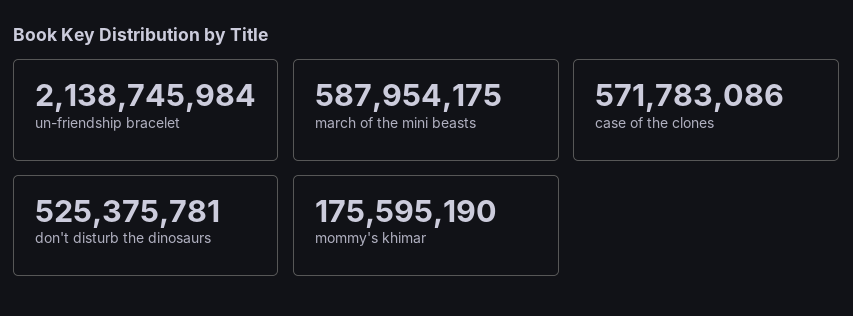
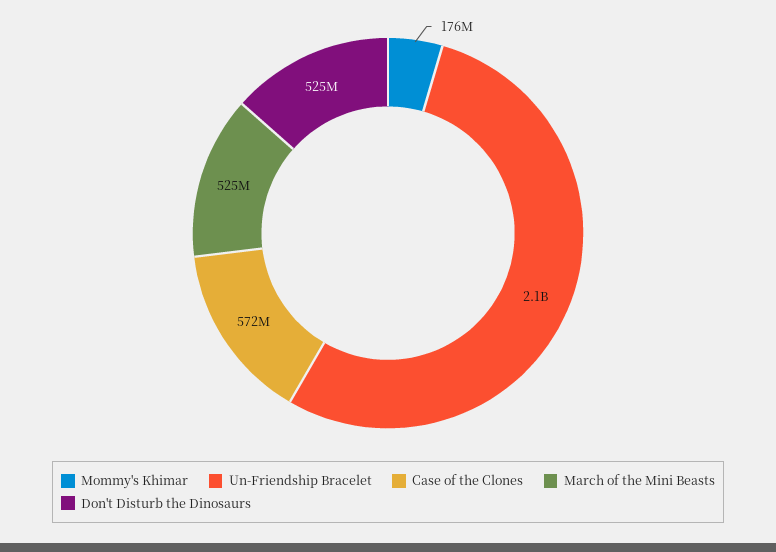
  {
    "un-friendship bracelet": 2138745984,
-   "march of the mini beasts": 587954175,
+   "march of the mini beasts": 525000000,
    "case of the clones": 571783086,
    "don't disturb the dinosaurs": 525375781,
    "mommy's khimar": 175595190
  }

